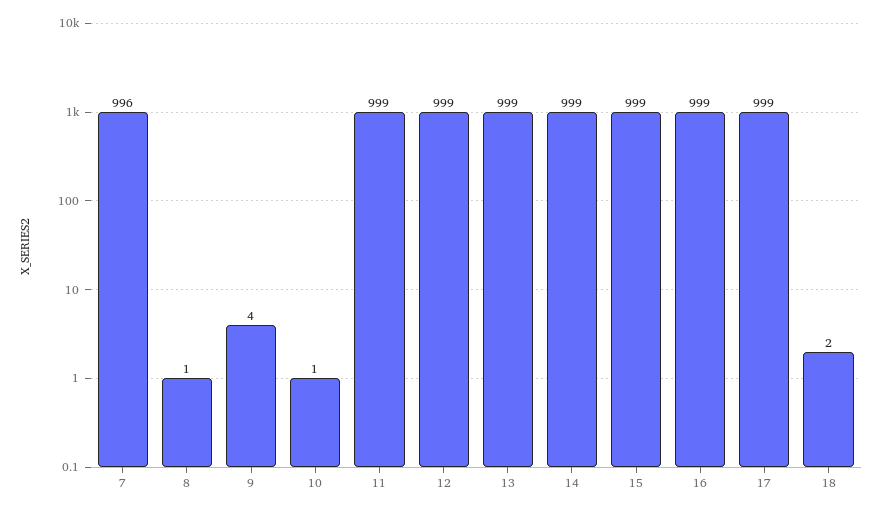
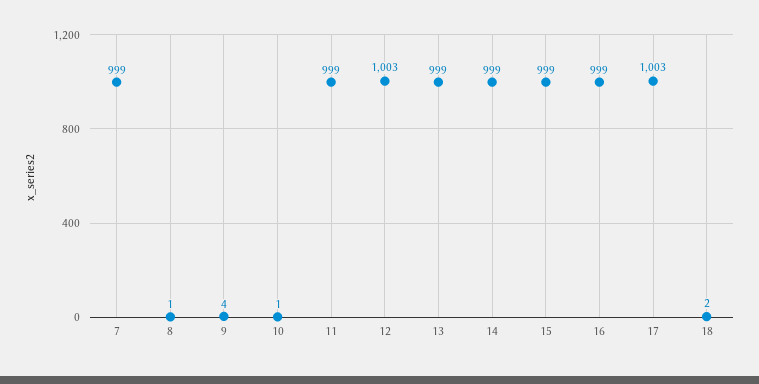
  {
-   "7": 996,
+   "7": 999,
    "8": 1,
    "9": 4,
    "10": 1,
    "11": 999,
-   "12": 999,
+   "12": 1003,
    "13": 999,
    "14": 999,
    "15": 999,
    "16": 999,
-   "17": 999,
+   "17": 1003,
    "18": 2
  }

